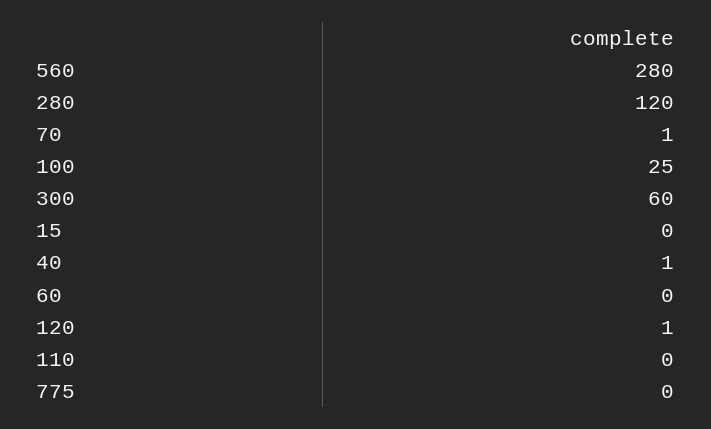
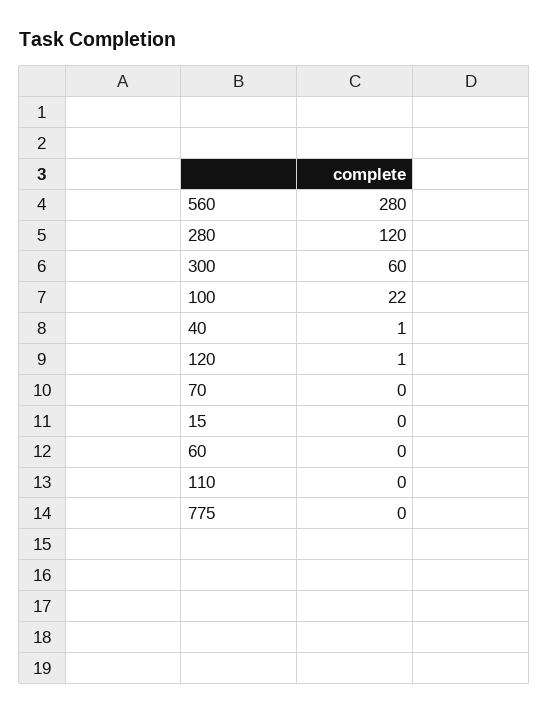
  {
    "560": 280,
    "280": 120,
-   "70": 1,
+   "70": 0,
-   "100": 25,
+   "100": 22,
    "300": 60,
    "15": 0,
    "40": 1,
    "60": 0,
    "120": 1,
    "110": 0,
    "775": 0
  }

